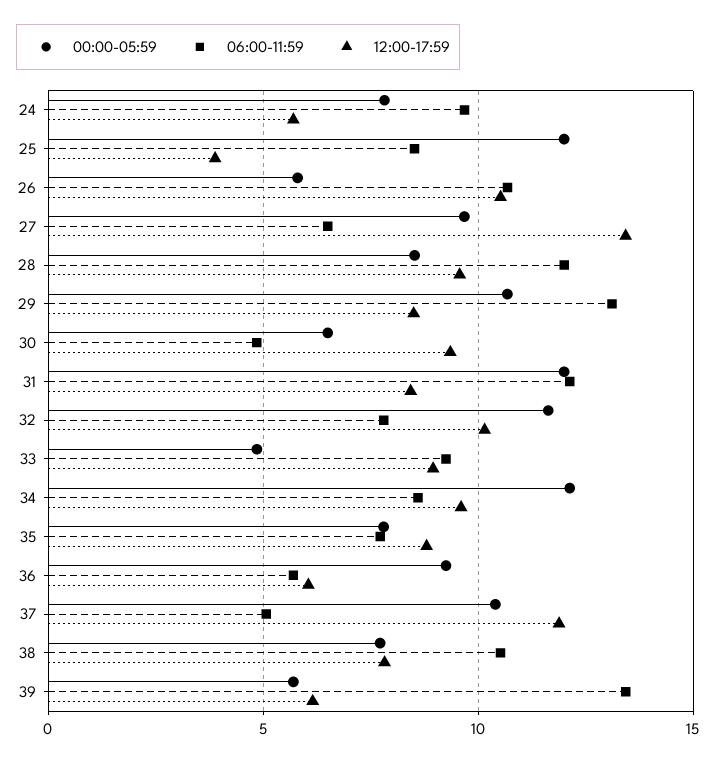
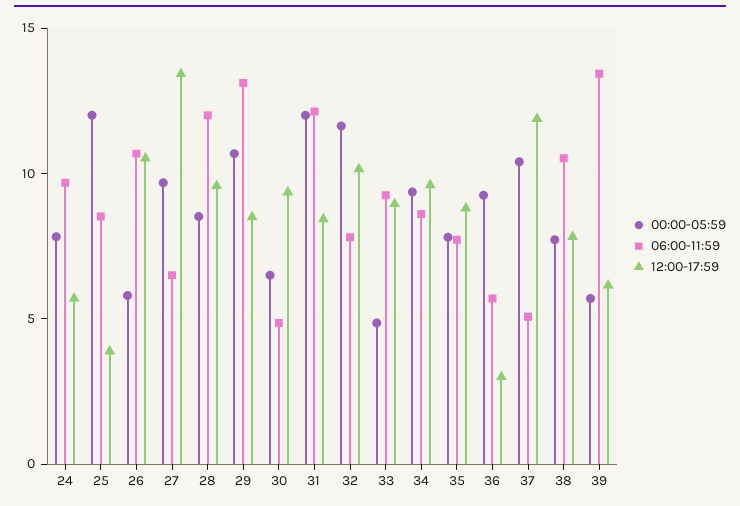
  {
    "00:00-05:59": {
      "24": 8,
      "25": 12,
      "26": 6,
      "27": 9.5,
      "28": 8.5,
      "29": 10.5,
      "30": 6.5,
      "31": 12,
      "32": 11.5,
      "33": 5,
-     "34": 12,
+     "34": 9.5,
      "35": 8,
      "36": 9.5,
      "37": 10.5,
      "38": 7.5,
      "39": 5.5
    },
    "06:00-11:59": {
      "24": 9.5,
      "25": 8.5,
      "26": 10.5,
      "27": 6.5,
      "28": 12,
      "29": 13,
      "30": 5,
      "31": 12,
      "32": 8,
      "33": 9.5,
      "34": 8.5,
      "35": 7.5,
      "36": 5.5,
      "37": 5,
      "38": 10.5,
      "39": 13.5
    },
    "12:00-17:59": {
      "24": 5.5,
      "25": 4,
      "26": 10.5,
      "27": 13.5,
      "28": 9.5,
      "29": 8.5,
      "30": 9.5,
      "31": 8.5,
      "32": 10,
      "33": 9,
      "34": 9.5,
      "35": 9,
-     "36": 6,
+     "36": 3,
      "37": 12,
      "38": 8,
      "39": 6
    }
  }

